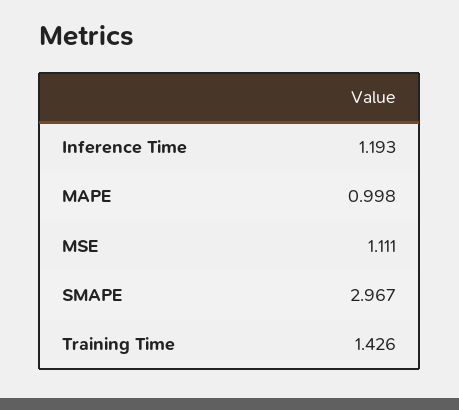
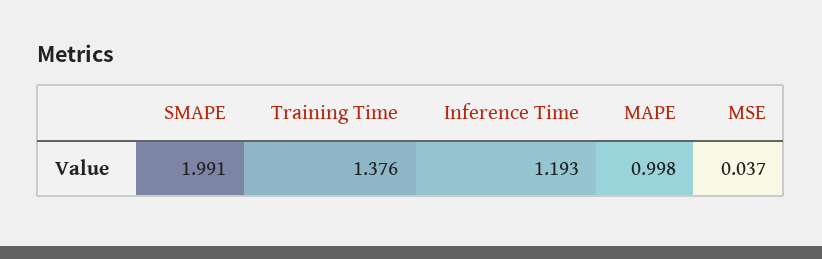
  {
    "Inference Time": 1.193,
    "MAPE": 0.998,
-   "MSE": 1.111,
+   "MSE": 0.037,
-   "SMAPE": 2.967,
+   "SMAPE": 1.991,
-   "Training Time": 1.426
+   "Training Time": 1.376
  }

